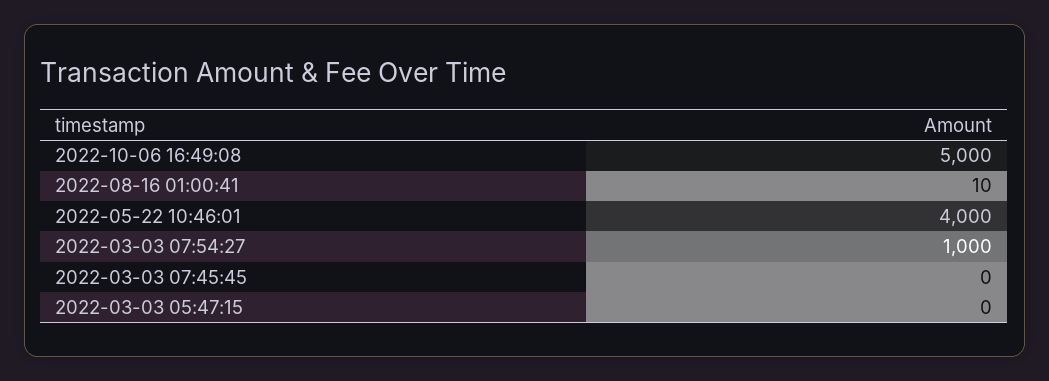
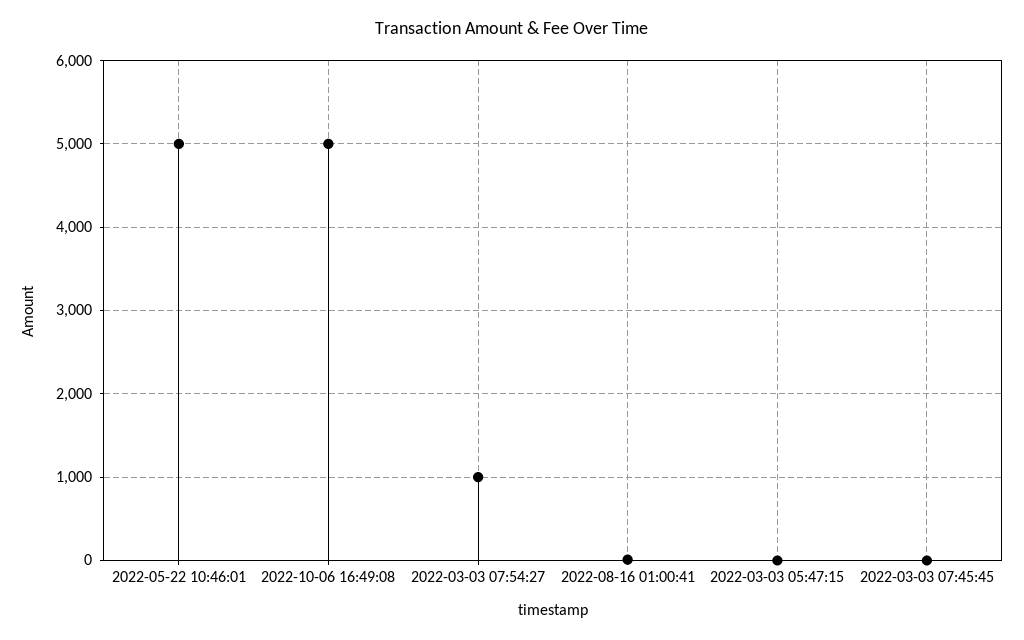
  {
    "2022-10-06 16:49:08": 5000,
    "2022-08-16 01:00:41": 10,
-   "2022-05-22 10:46:01": 4000,
+   "2022-05-22 10:46:01": 5000,
    "2022-03-03 07:54:27": 1000,
    "2022-03-03 07:45:45": 0,
    "2022-03-03 05:47:15": 0
  }

